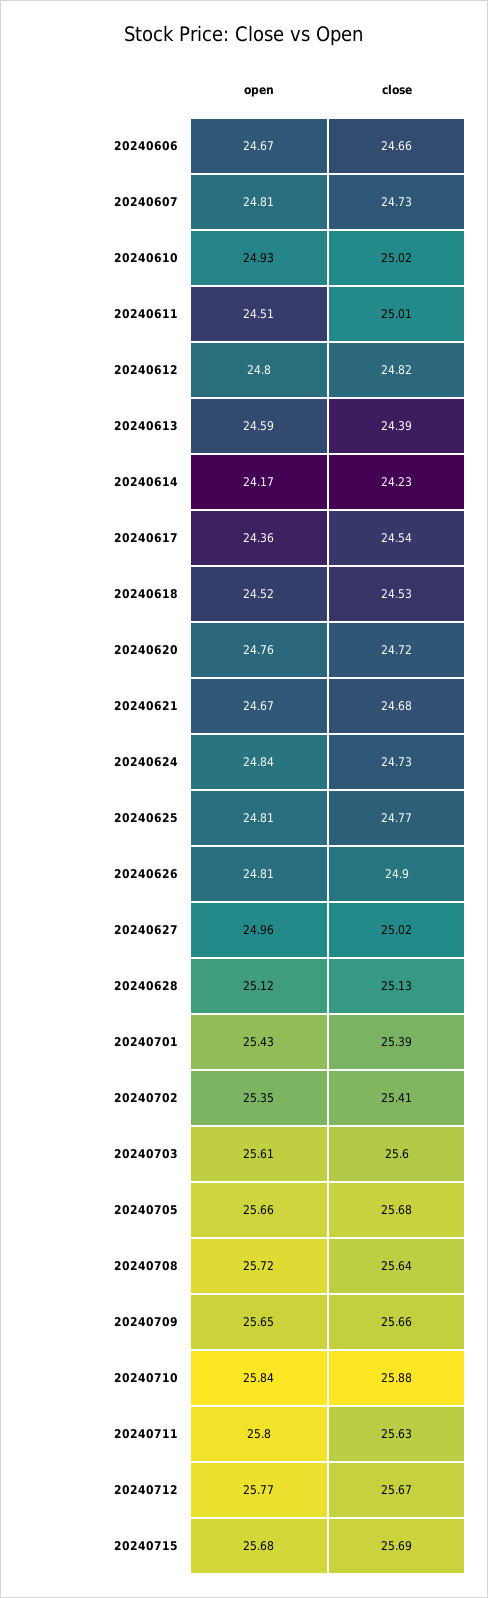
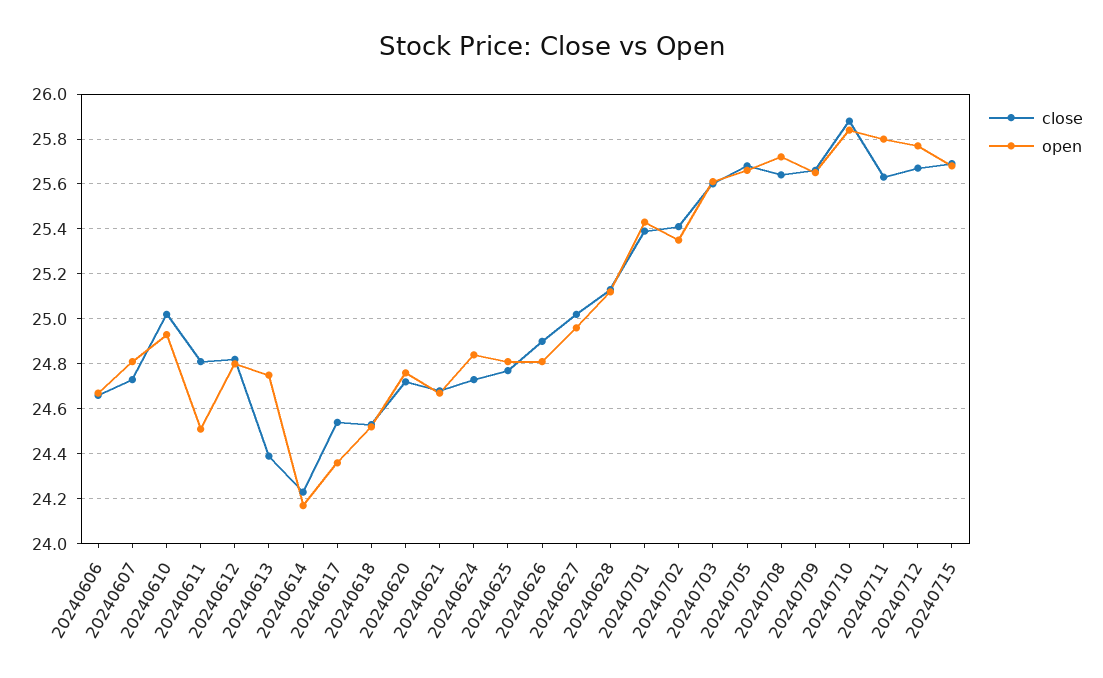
  {
    "open": {
      "20240606": 24.67,
      "20240607": 24.81,
      "20240610": 24.93,
      "20240611": 24.51,
      "20240612": 24.8,
-     "20240613": 24.59,
+     "20240613": 24.75,
      "20240614": 24.17,
      "20240617": 24.36,
      "20240618": 24.52,
      "20240620": 24.76,
      "20240621": 24.67,
      "20240624": 24.84,
      "20240625": 24.81,
      "20240626": 24.81,
      "20240627": 24.96,
      "20240628": 25.12,
      "20240701": 25.43,
      "20240702": 25.35,
      "20240703": 25.61,
      "20240705": 25.66,
      "20240708": 25.72,
      "20240709": 25.65,
      "20240710": 25.84,
      "20240711": 25.8,
      "20240712": 25.77,
      "20240715": 25.68
    },
    "close": {
      "20240606": 24.66,
      "20240607": 24.73,
      "20240610": 25.02,
-     "20240611": 25.01,
+     "20240611": 24.8,
      "20240612": 24.82,
      "20240613": 24.39,
      "20240614": 24.23,
      "20240617": 24.54,
      "20240618": 24.53,
      "20240620": 24.72,
      "20240621": 24.68,
      "20240624": 24.73,
      "20240625": 24.77,
      "20240626": 24.9,
      "20240627": 25.02,
      "20240628": 25.13,
      "20240701": 25.39,
      "20240702": 25.41,
      "20240703": 25.6,
      "20240705": 25.68,
      "20240708": 25.64,
      "20240709": 25.66,
      "20240710": 25.88,
      "20240711": 25.63,
      "20240712": 25.67,
      "20240715": 25.69
    }
  }

